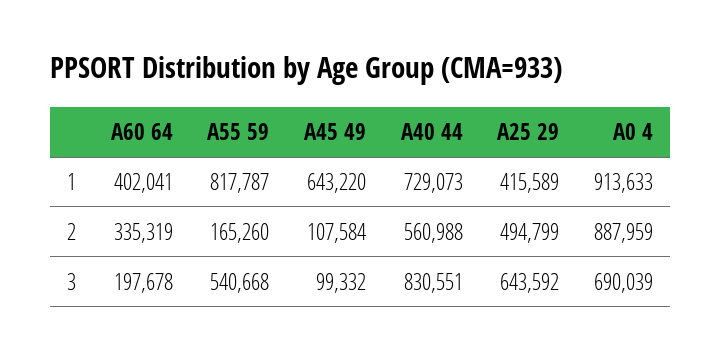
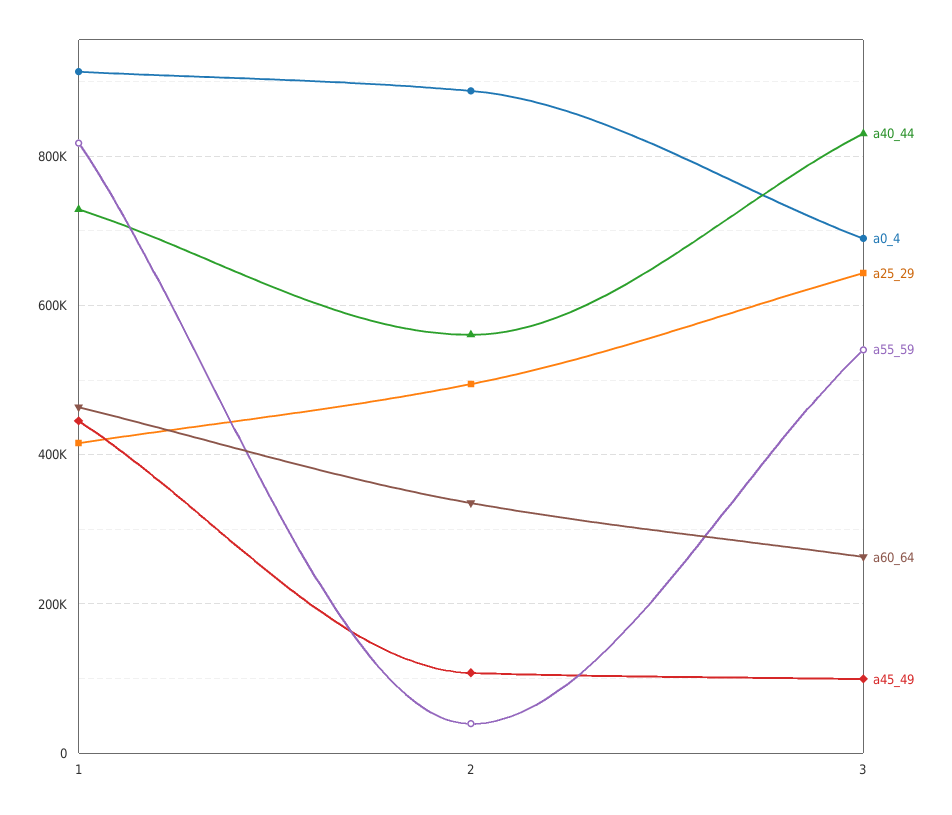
  {
    "A60 64": {
-     "1": 402041,
+     "1": 460000,
      "2": 335319,
-     "3": 197678
+     "3": 260000
    },
    "A55 59": {
      "1": 817787,
-     "2": 165260,
+     "2": 40000,
      "3": 540668
    },
    "A45 49": {
-     "1": 643220,
+     "1": 440000,
      "2": 107584,
      "3": 99332
    },
    "A40 44": {
      "1": 729073,
      "2": 560988,
      "3": 830551
    },
    "A25 29": {
      "1": 415589,
      "2": 494799,
      "3": 643592
    },
    "A0 4": {
      "1": 913633,
      "2": 887959,
      "3": 690039
    }
  }

